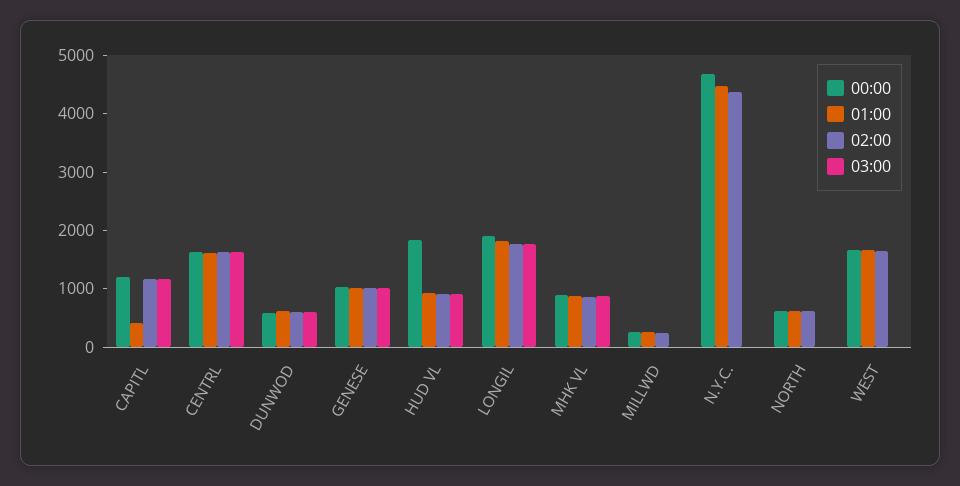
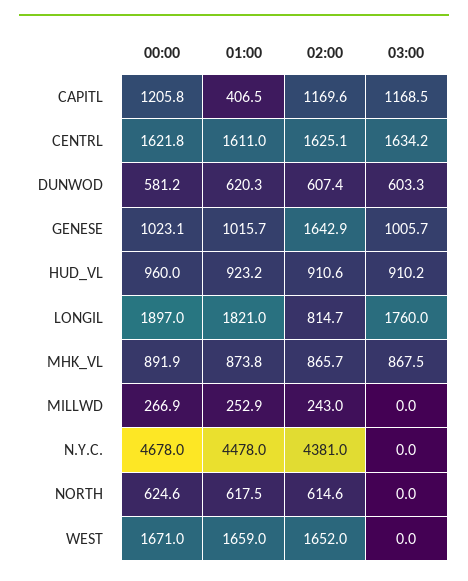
  {
    "00:00": {
      "CAPITL": 1205.8,
      "CENTRL": 1621.8,
      "DUNWOD": 581.2,
      "GENESE": 1023.1,
-     "HUD VL": 1800,
+     "HUD VL": 960,
      "LONGIL": 1897,
      "MHK VL": 891.9,
      "MILLWD": 266.9,
      "N.Y.C.": 4678,
      "NORTH": 624.6,
      "WEST": 1671
    },
    "01:00": {
      "CAPITL": 406.5,
      "CENTRL": 1611,
      "DUNWOD": 620.3,
      "GENESE": 1015.7,
      "HUD VL": 923.2,
      "LONGIL": 1821,
      "MHK VL": 873.8,
      "MILLWD": 252.9,
      "N.Y.C.": 4478,
      "NORTH": 617.5,
      "WEST": 1659
    },
    "02:00": {
      "CAPITL": 1169.6,
      "CENTRL": 1625.1,
      "DUNWOD": 607.4,
-     "GENESE": 1000,
+     "GENESE": 1642.9,
      "HUD VL": 910.6,
-     "LONGIL": 1800,
+     "LONGIL": 814.7,
      "MHK VL": 865.7,
      "MILLWD": 243,
      "N.Y.C.": 4381,
      "NORTH": 614.6,
      "WEST": 1652
    },
    "03:00": {
      "CAPITL": 1168.5,
      "CENTRL": 1634.2,
      "DUNWOD": 603.3,
      "GENESE": 1005.7,
      "HUD VL": 910.2,
      "LONGIL": 1760,
      "MHK VL": 867.5,
      "MILLWD": 0,
      "N.Y.C.": 0,
      "NORTH": 0,
      "WEST": 0
    }
  }

